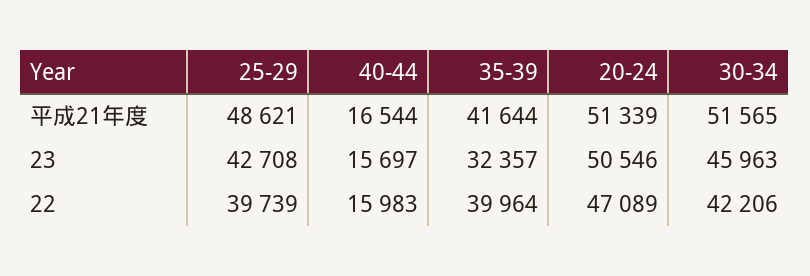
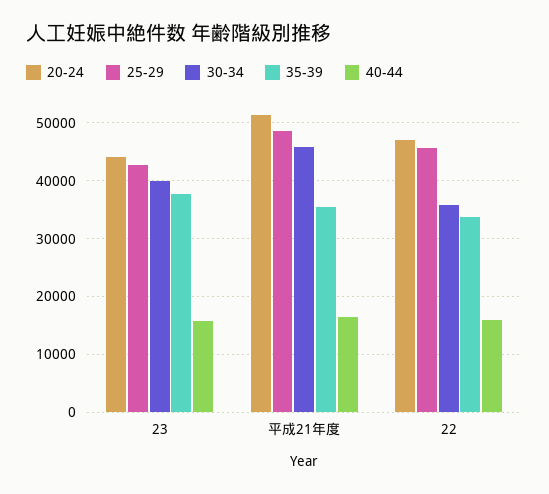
  {
    "25-29": {
      "平成21年度": 48621,
      "23": 42708,
-     "22": 39739
+     "22": 46000
    },
    "40-44": {
      "平成21年度": 16544,
      "23": 15697,
      "22": 15983
    },
    "35-39": {
-     "平成21年度": 41644,
+     "平成21年度": 36000,
-     "23": 32357,
+     "23": 38000,
-     "22": 39964
+     "22": 34000
    },
    "20-24": {
      "平成21年度": 51339,
-     "23": 50546,
+     "23": 44000,
      "22": 47089
    },
    "30-34": {
-     "平成21年度": 51565,
+     "平成21年度": 46000,
-     "23": 45963,
+     "23": 40000,
-     "22": 42206
+     "22": 36000
    }
  }

